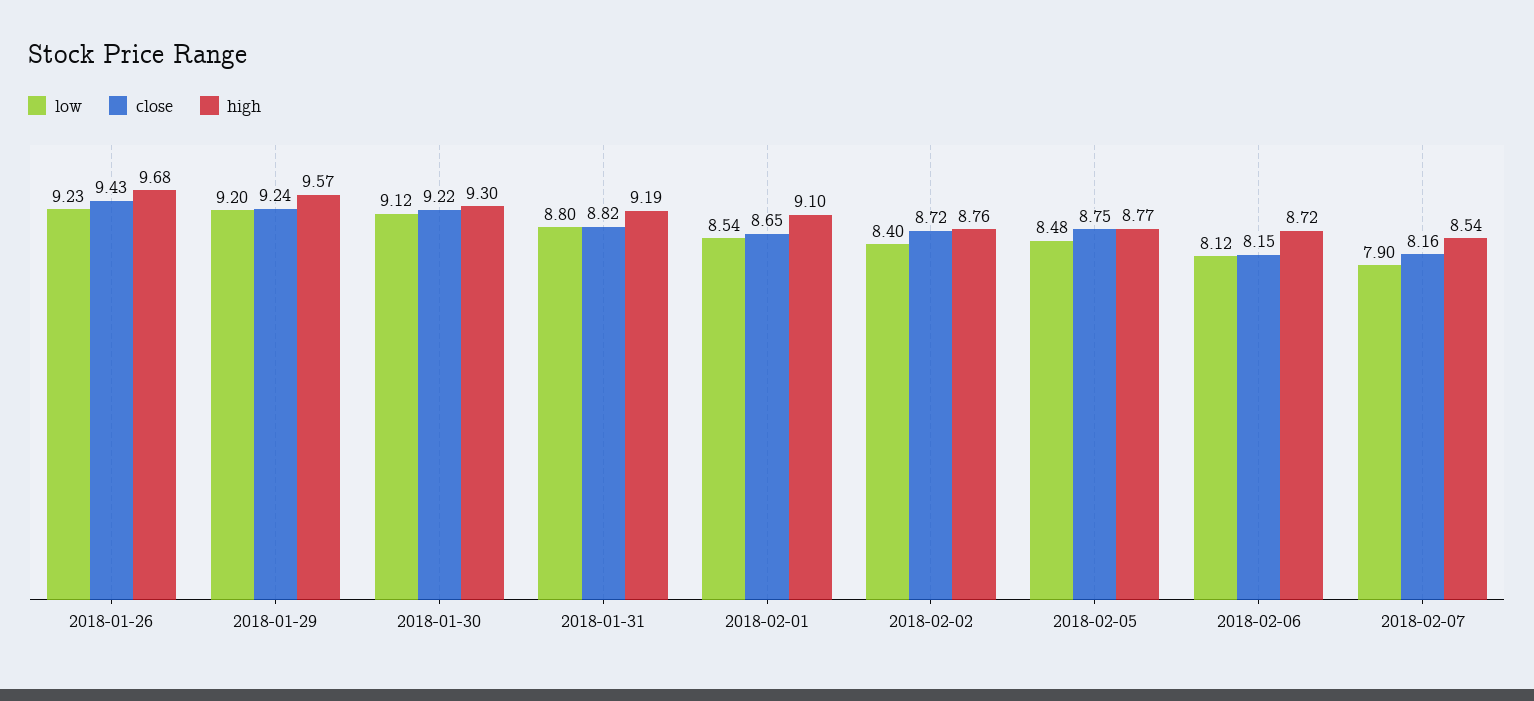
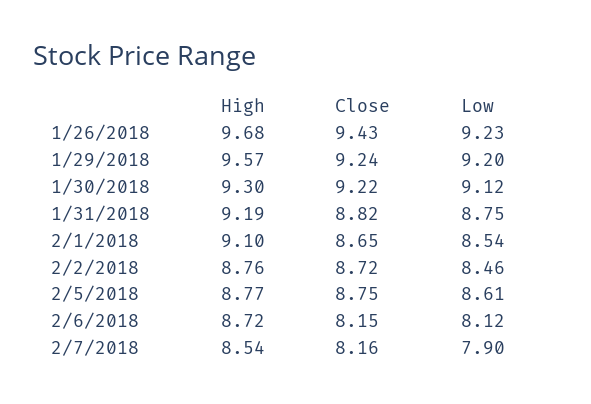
  {
    "low": {
      "2018-01-26": 9.23,
      "2018-01-29": 9.2,
      "2018-01-30": 9.12,
-     "2018-01-31": 8.8,
+     "2018-01-31": 8.75,
      "2018-02-01": 8.54,
-     "2018-02-02": 8.4,
+     "2018-02-02": 8.46,
-     "2018-02-05": 8.48,
+     "2018-02-05": 8.61,
      "2018-02-06": 8.12,
      "2018-02-07": 7.9
    },
    "close": {
      "2018-01-26": 9.43,
      "2018-01-29": 9.24,
      "2018-01-30": 9.22,
      "2018-01-31": 8.82,
      "2018-02-01": 8.65,
      "2018-02-02": 8.72,
      "2018-02-05": 8.75,
      "2018-02-06": 8.15,
      "2018-02-07": 8.16
    },
    "high": {
      "2018-01-26": 9.68,
      "2018-01-29": 9.57,
      "2018-01-30": 9.3,
      "2018-01-31": 9.19,
      "2018-02-01": 9.1,
      "2018-02-02": 8.76,
      "2018-02-05": 8.77,
      "2018-02-06": 8.72,
      "2018-02-07": 8.54
    }
  }

